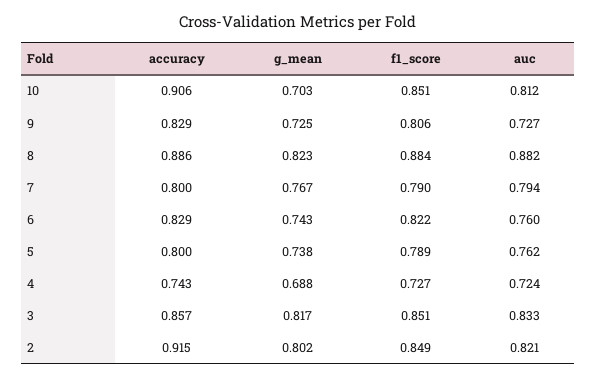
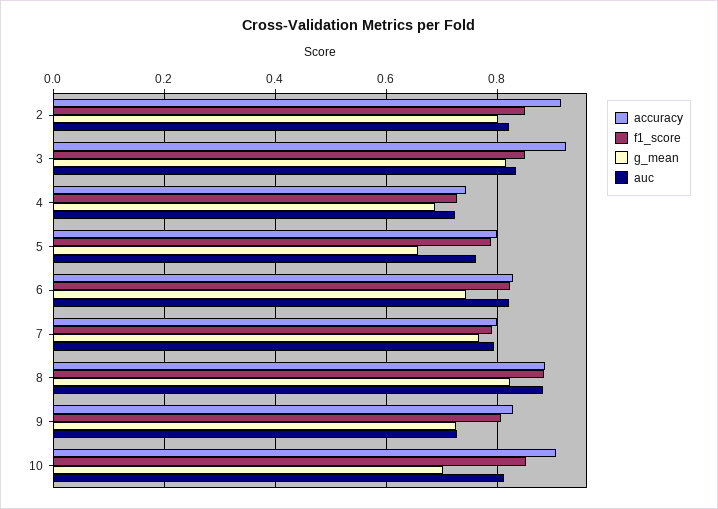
  {
    "accuracy": {
      "10": 0.906,
      "9": 0.829,
      "8": 0.886,
      "7": 0.8,
      "6": 0.829,
      "5": 0.8,
      "4": 0.743,
-     "3": 0.857,
+     "3": 0.92,
      "2": 0.915
    },
    "g_mean": {
      "10": 0.703,
      "9": 0.725,
      "8": 0.823,
      "7": 0.767,
      "6": 0.743,
-     "5": 0.738,
+     "5": 0.66,
      "4": 0.688,
      "3": 0.817,
      "2": 0.802
    },
    "f1_score": {
      "10": 0.851,
      "9": 0.806,
      "8": 0.884,
      "7": 0.79,
      "6": 0.822,
      "5": 0.789,
      "4": 0.727,
      "3": 0.851,
      "2": 0.849
    },
    "auc": {
      "10": 0.812,
      "9": 0.727,
      "8": 0.882,
      "7": 0.794,
-     "6": 0.76,
+     "6": 0.82,
      "5": 0.762,
      "4": 0.724,
      "3": 0.833,
      "2": 0.821
    }
  }

